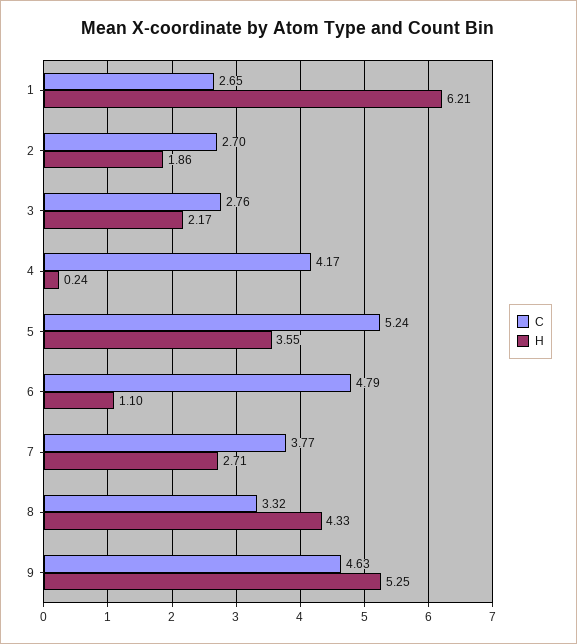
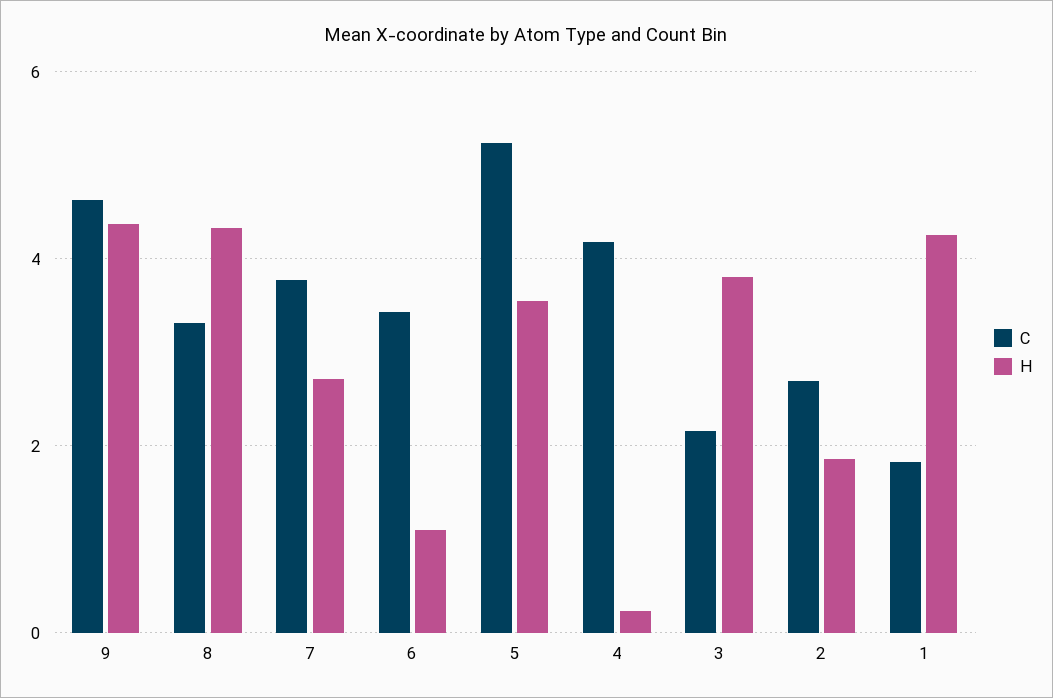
  {
    "C": {
-     "1": 2.65,
+     "1": 1.8,
      "2": 2.7,
-     "3": 2.76,
+     "3": 2.2,
      "4": 4.17,
      "5": 5.24,
-     "6": 4.79,
+     "6": 3.4,
      "7": 3.77,
      "8": 3.32,
      "9": 4.63
    },
    "H": {
-     "1": 6.21,
+     "1": 4.2,
      "2": 1.86,
-     "3": 2.17,
+     "3": 3.8,
      "4": 0.24,
      "5": 3.55,
      "6": 1.1,
      "7": 2.71,
      "8": 4.33,
-     "9": 5.25
+     "9": 4.4
    }
  }

